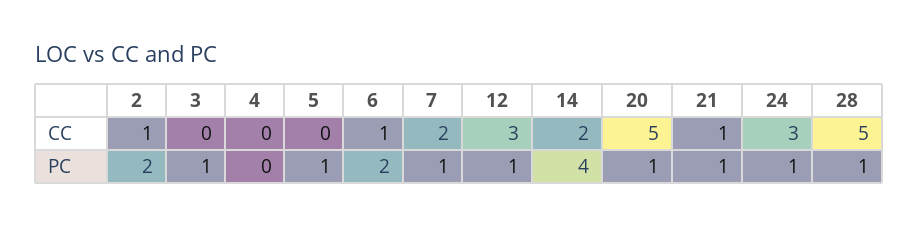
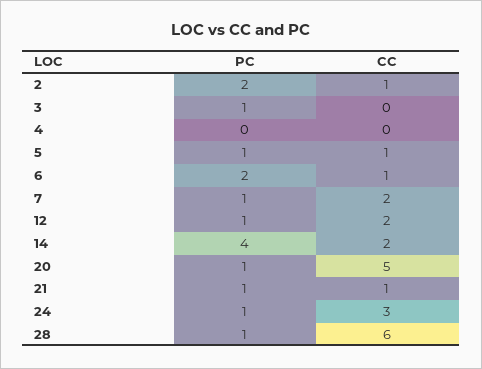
  {
    "2": {
      "CC": 1,
      "PC": 2
    },
    "3": {
      "CC": 0,
      "PC": 1
    },
    "4": {
      "CC": 0,
      "PC": 0
    },
    "5": {
-     "CC": 0,
+     "CC": 1,
      "PC": 1
    },
    "6": {
      "CC": 1,
      "PC": 2
    },
    "7": {
      "CC": 2,
      "PC": 1
    },
    "12": {
-     "CC": 3,
+     "CC": 2,
      "PC": 1
    },
    "14": {
      "CC": 2,
      "PC": 4
    },
    "20": {
      "CC": 5,
      "PC": 1
    },
    "21": {
      "CC": 1,
      "PC": 1
    },
    "24": {
      "CC": 3,
      "PC": 1
    },
    "28": {
-     "CC": 5,
+     "CC": 6,
      "PC": 1
    }
  }

